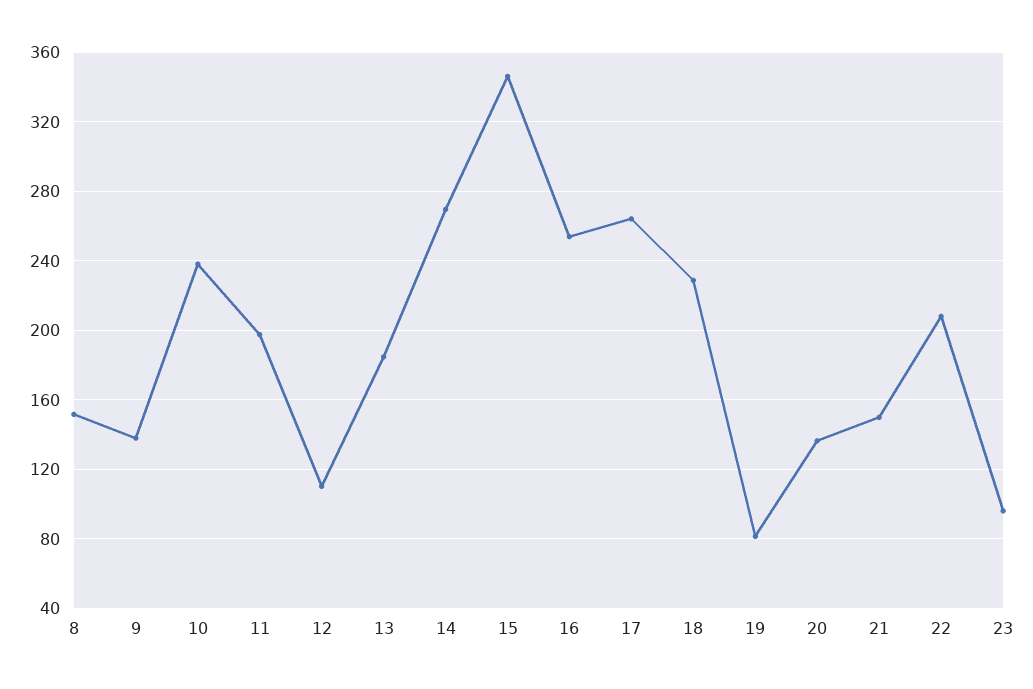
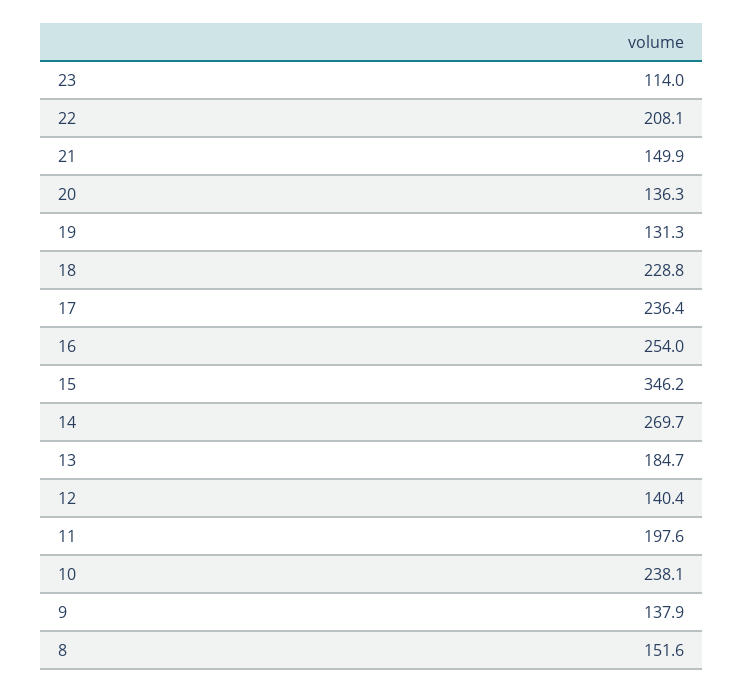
  {
    "8": 151.6,
    "9": 137.9,
    "10": 238.1,
    "11": 197.6,
-   "12": 110,
+   "12": 140.4,
    "13": 184.7,
    "14": 269.7,
    "15": 346.2,
    "16": 254,
-   "17": 265,
+   "17": 236.4,
    "18": 228.8,
-   "19": 80,
+   "19": 131.3,
    "20": 136.3,
    "21": 149.9,
    "22": 208.1,
-   "23": 95
+   "23": 114
  }

